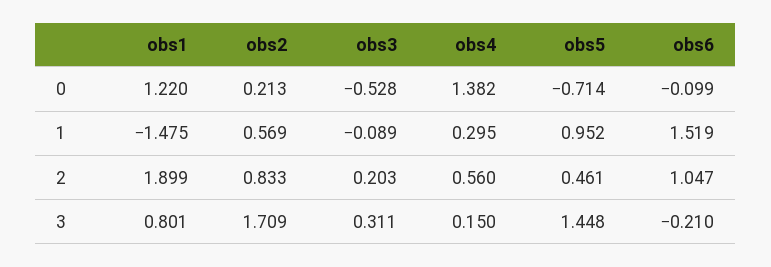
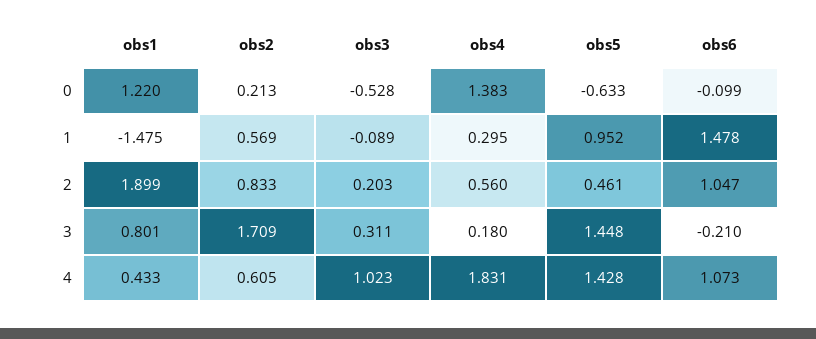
  {
    "obs1": {
      "0": 1.22,
      "1": -1.475,
      "2": 1.899,
-     "3": 0.801
+     "3": 0.801,
+     "4": 0.433
    },
    "obs2": {
      "0": 0.213,
      "1": 0.569,
      "2": 0.833,
-     "3": 1.709
+     "3": 1.709,
+     "4": 0.605
    },
    "obs3": {
      "0": -0.528,
      "1": -0.089,
      "2": 0.203,
-     "3": 0.311
+     "3": 0.311,
+     "4": 1.023
    },
    "obs4": {
-     "0": 1.382,
+     "0": 1.383,
      "1": 0.295,
      "2": 0.56,
-     "3": 0.15
+     "3": 0.18,
+     "4": 1.831
    },
    "obs5": {
-     "0": -0.714,
+     "0": -0.633,
      "1": 0.952,
      "2": 0.461,
-     "3": 1.448
+     "3": 1.448,
+     "4": 1.428
    },
    "obs6": {
      "0": -0.099,
-     "1": 1.519,
+     "1": 1.478,
      "2": 1.047,
-     "3": -0.21
+     "3": -0.21,
+     "4": 1.073
    }
  }

